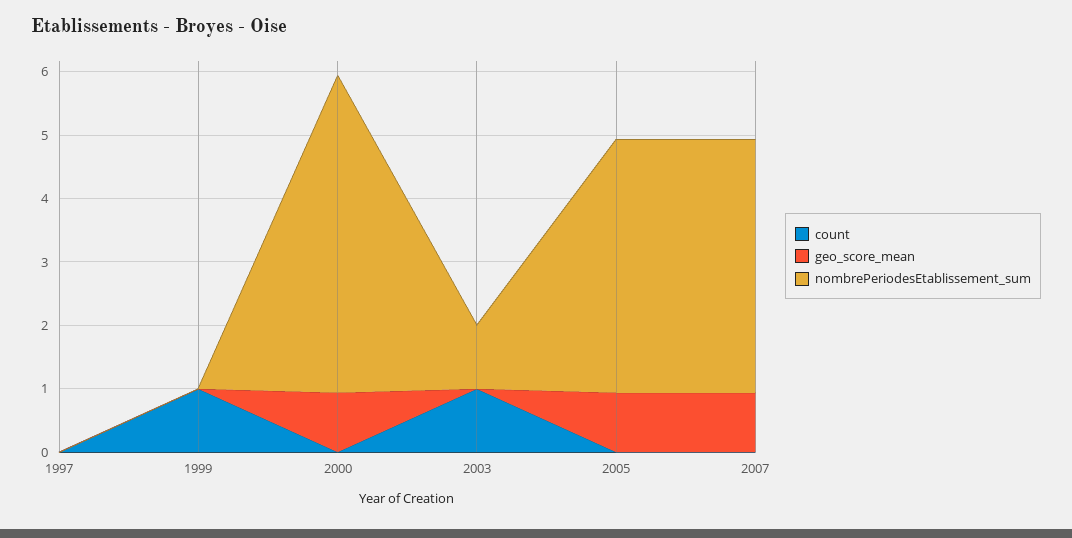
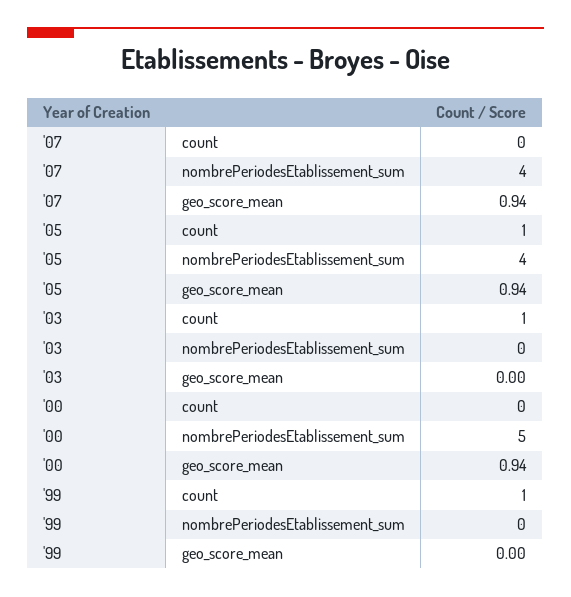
  {
    "count": {
-     "1997": 0,
      "1999": 1,
      "2000": 0,
      "2003": 1,
-     "2005": 0,
+     "2005": 1,
      "2007": 0
    },
    "geo_score_mean": {
-     "1997": 0,
      "1999": 0,
      "2000": 0.94,
      "2003": 0,
      "2005": 0.94,
      "2007": 0.94
    },
    "nombrePeriodesEtablissement_sum": {
-     "1997": 0,
      "1999": 0,
      "2000": 5,
-     "2003": 1,
+     "2003": 0,
      "2005": 4,
      "2007": 4
    }
  }

